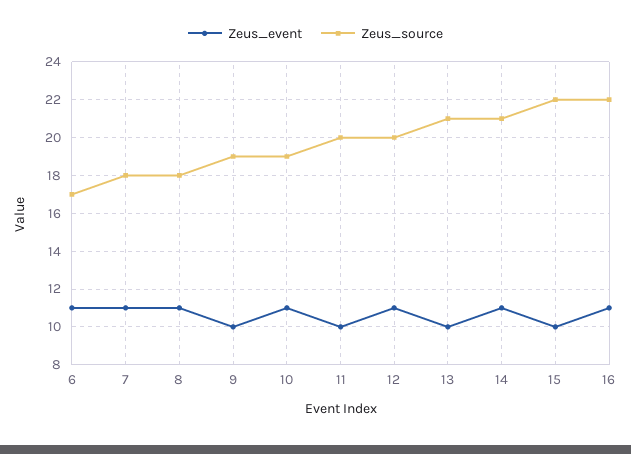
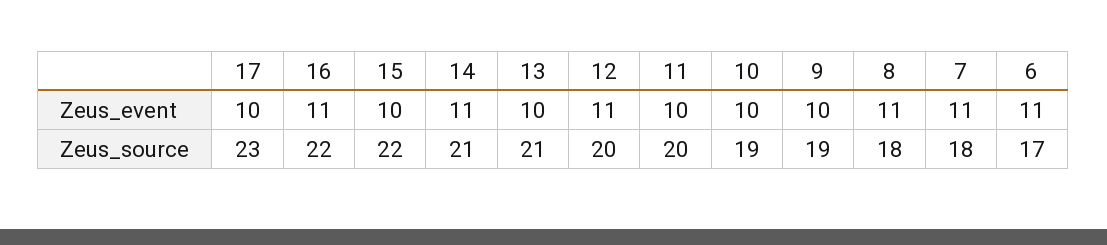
  {
    "Zeus_event": {
      "6": 11,
      "7": 11,
      "8": 11,
      "9": 10,
-     "10": 11,
+     "10": 10,
      "11": 10,
      "12": 11,
      "13": 10,
      "14": 11,
      "15": 10,
-     "16": 11
+     "16": 11,
+     "17": 10
    },
    "Zeus_source": {
      "6": 17,
      "7": 18,
      "8": 18,
      "9": 19,
      "10": 19,
      "11": 20,
      "12": 20,
      "13": 21,
      "14": 21,
      "15": 22,
-     "16": 22
+     "16": 22,
+     "17": 23
    }
  }

